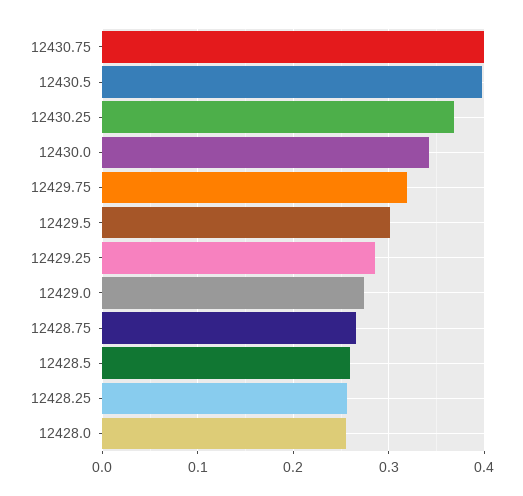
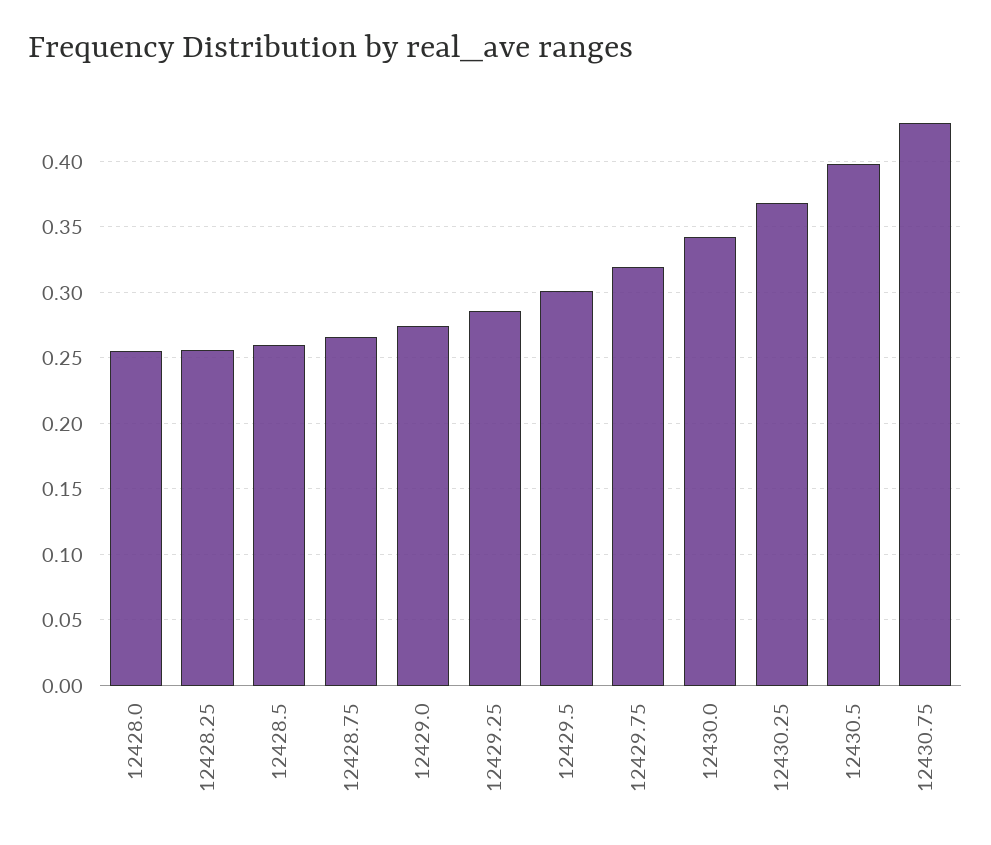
  {
-   "12430.75": 0.4,
+   "12430.75": 0.43,
    "12430.5": 0.4,
    "12430.25": 0.37,
    "12430.0": 0.34,
    "12429.75": 0.32,
    "12429.5": 0.3,
    "12429.25": 0.285,
    "12429.0": 0.275,
    "12428.75": 0.265,
    "12428.5": 0.26,
    "12428.25": 0.255,
    "12428.0": 0.255
  }

